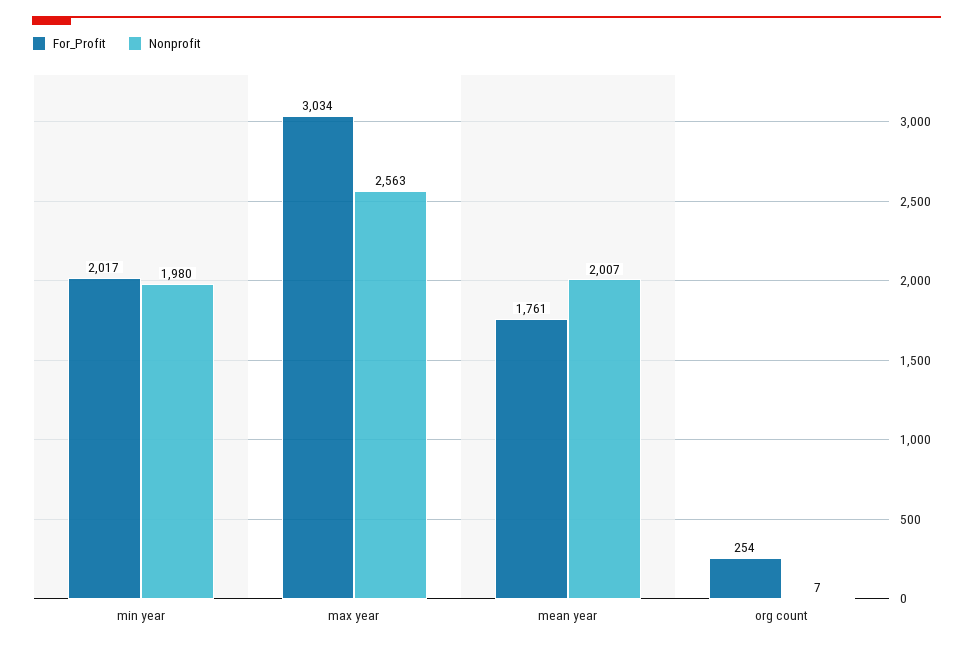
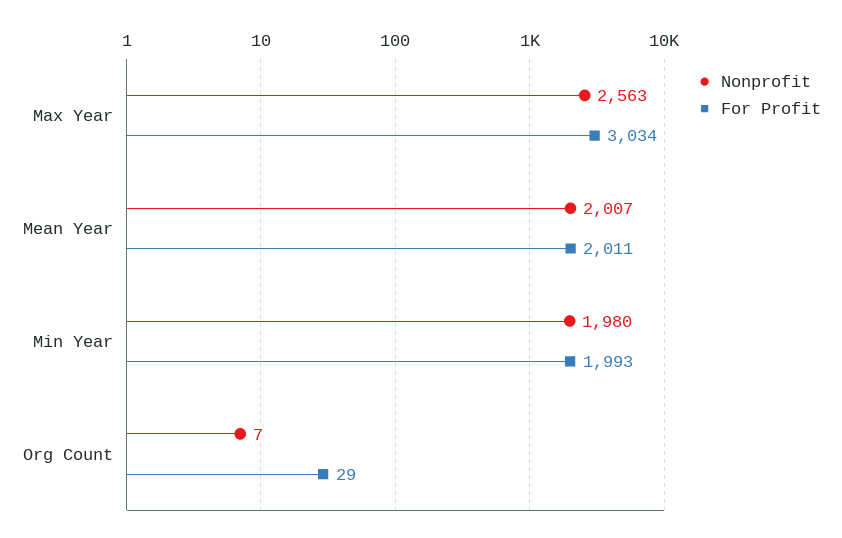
  {
    "For_Profit": {
-     "min year": 2017,
+     "min year": 1993,
      "max year": 3034,
-     "mean year": 1761,
+     "mean year": 2011,
-     "org count": 254
+     "org count": 29
    },
    "Nonprofit": {
      "min year": 1980,
      "max year": 2563,
      "mean year": 2007,
      "org count": 7
    }
  }

